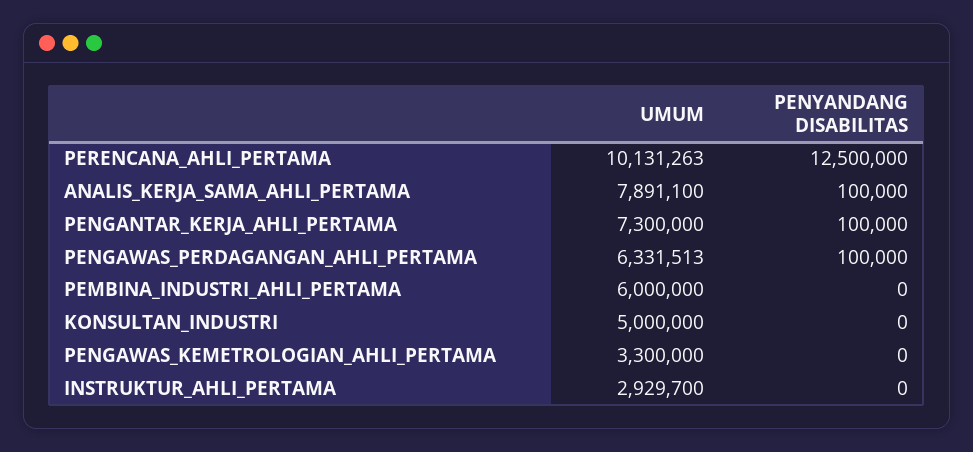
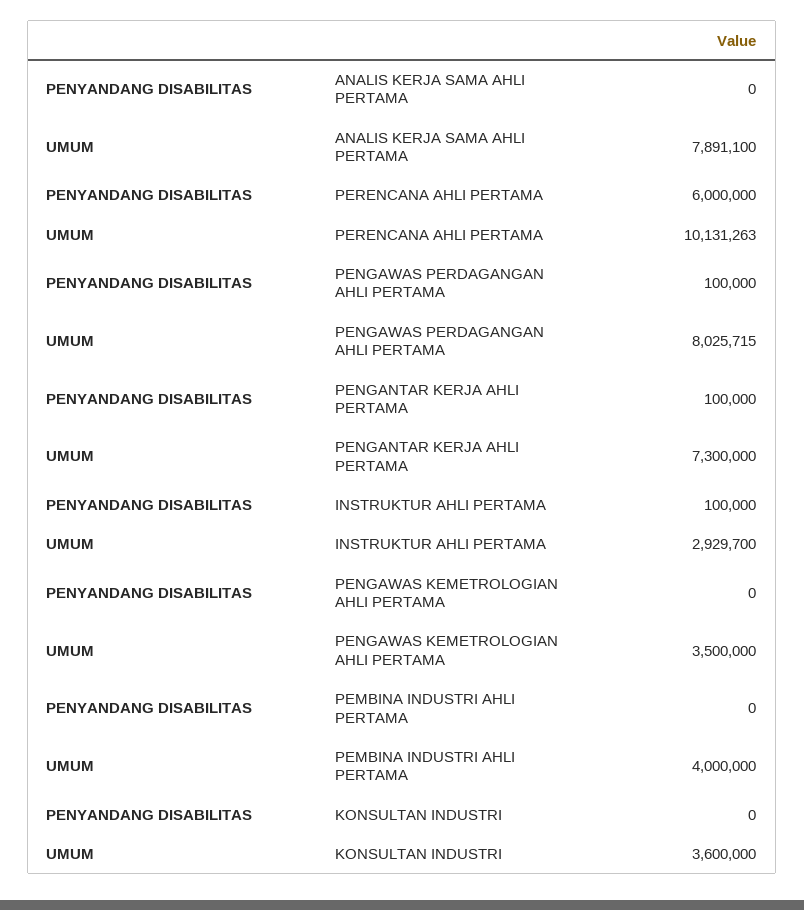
  {
    "UMUM": {
      "PERENCANA_AHLI_PERTAMA": 10131263,
      "ANALIS_KERJA_SAMA_AHLI_PERTAMA": 7891100,
      "PENGANTAR_KERJA_AHLI_PERTAMA": 7300000,
-     "PENGAWAS_PERDAGANGAN_AHLI_PERTAMA": 6331513,
+     "PENGAWAS_PERDAGANGAN_AHLI_PERTAMA": 8025715,
-     "PEMBINA_INDUSTRI_AHLI_PERTAMA": 6000000,
+     "PEMBINA_INDUSTRI_AHLI_PERTAMA": 4000000,
-     "KONSULTAN_INDUSTRI": 5000000,
+     "KONSULTAN_INDUSTRI": 3600000,
-     "PENGAWAS_KEMETROLOGIAN_AHLI_PERTAMA": 3300000,
+     "PENGAWAS_KEMETROLOGIAN_AHLI_PERTAMA": 3500000,
      "INSTRUKTUR_AHLI_PERTAMA": 2929700
    },
    "PENYANDANG DISABILITAS": {
-     "PERENCANA_AHLI_PERTAMA": 12500000,
+     "PERENCANA_AHLI_PERTAMA": 6000000,
-     "ANALIS_KERJA_SAMA_AHLI_PERTAMA": 100000,
+     "ANALIS_KERJA_SAMA_AHLI_PERTAMA": 0,
      "PENGANTAR_KERJA_AHLI_PERTAMA": 100000,
      "PENGAWAS_PERDAGANGAN_AHLI_PERTAMA": 100000,
      "PEMBINA_INDUSTRI_AHLI_PERTAMA": 0,
      "KONSULTAN_INDUSTRI": 0,
      "PENGAWAS_KEMETROLOGIAN_AHLI_PERTAMA": 0,
-     "INSTRUKTUR_AHLI_PERTAMA": 0
+     "INSTRUKTUR_AHLI_PERTAMA": 100000
    }
  }

